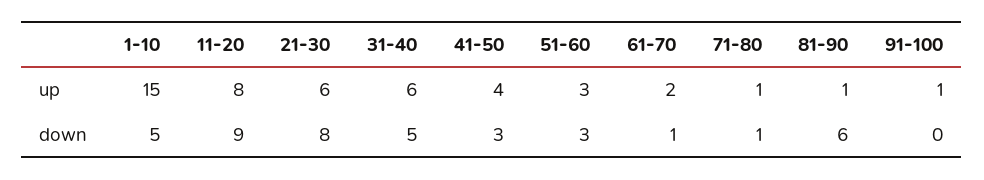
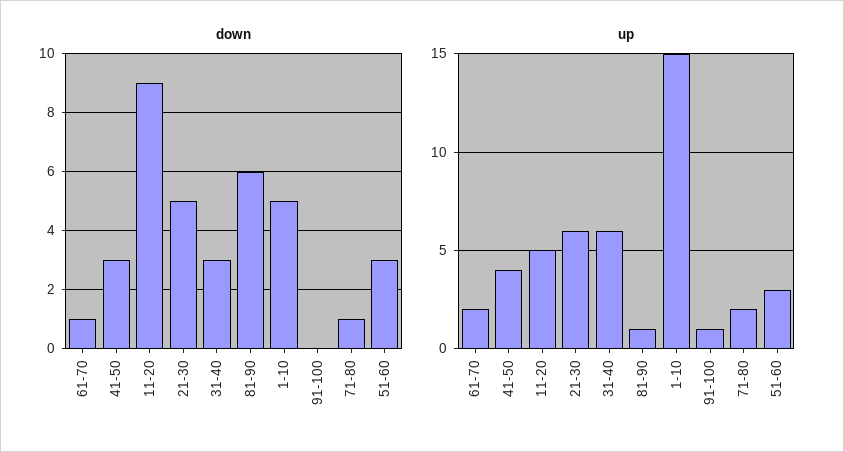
  {
    "up": {
      "1-10": 15,
-     "11-20": 8,
+     "11-20": 5,
      "21-30": 6,
      "31-40": 6,
      "41-50": 4,
      "51-60": 3,
      "61-70": 2,
-     "71-80": 1,
+     "71-80": 2,
      "81-90": 1,
      "91-100": 1
    },
    "down": {
      "1-10": 5,
      "11-20": 9,
-     "21-30": 8,
+     "21-30": 5,
-     "31-40": 5,
+     "31-40": 3,
      "41-50": 3,
      "51-60": 3,
      "61-70": 1,
      "71-80": 1,
      "81-90": 6,
      "91-100": 0
    }
  }

